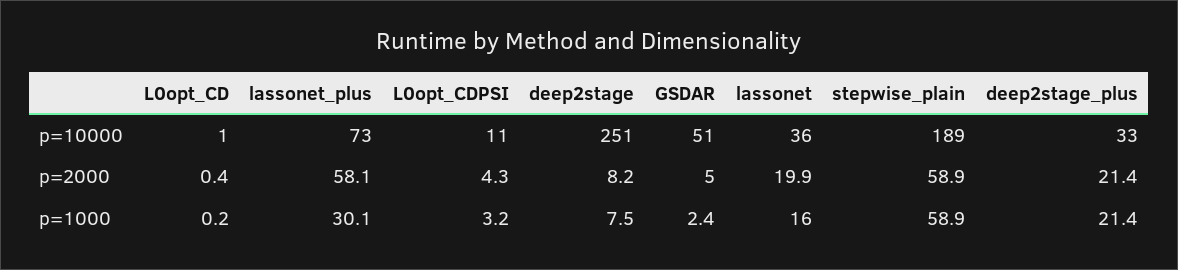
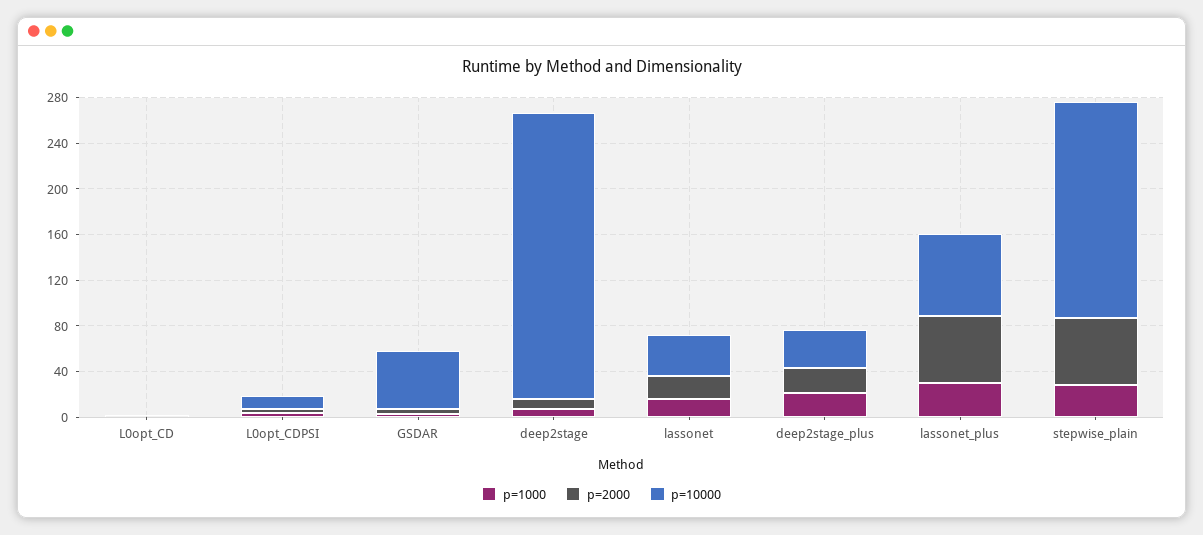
  {
    "p=10000": {
      "L0opt_CD": 1,
      "lassonet_plus": 73,
      "L0opt_CDPSI": 11,
      "deep2stage": 251,
      "GSDAR": 51,
      "lassonet": 36,
      "stepwise_plain": 189,
      "deep2stage_plus": 33
    },
    "p=2000": {
      "L0opt_CD": 0.4,
      "lassonet_plus": 58.1,
      "L0opt_CDPSI": 4.3,
      "deep2stage": 8.2,
      "GSDAR": 5,
      "lassonet": 19.9,
      "stepwise_plain": 58.9,
      "deep2stage_plus": 21.4
    },
    "p=1000": {
      "L0opt_CD": 0.2,
      "lassonet_plus": 30.1,
      "L0opt_CDPSI": 3.2,
      "deep2stage": 7.5,
      "GSDAR": 2.4,
      "lassonet": 16,
-     "stepwise_plain": 58.9,
+     "stepwise_plain": 30,
      "deep2stage_plus": 21.4
    }
  }

